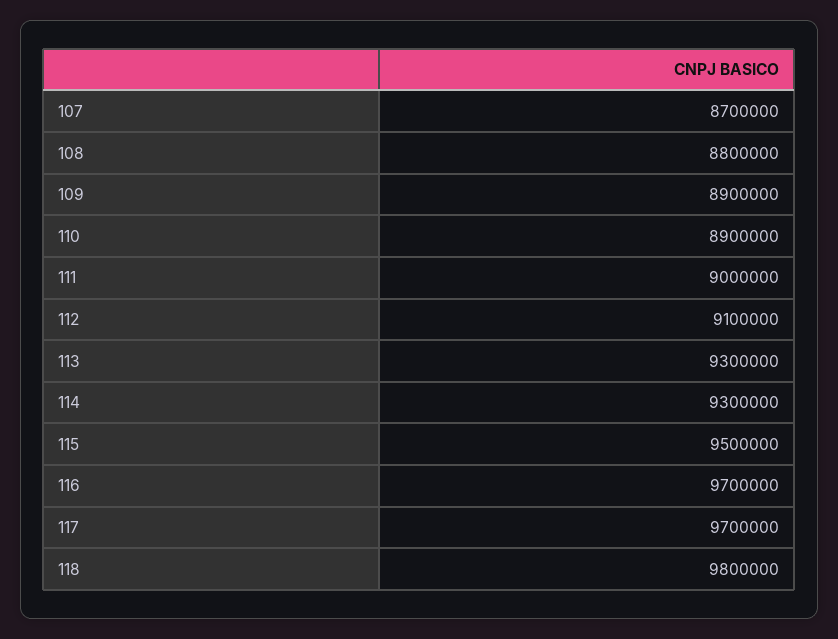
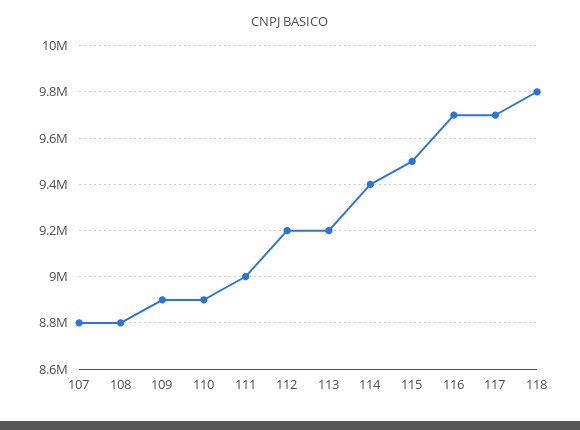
  {
-   "107": 8700000,
+   "107": 8800000,
    "108": 8800000,
    "109": 8900000,
    "110": 8900000,
    "111": 9000000,
-   "112": 9100000,
+   "112": 9200000,
-   "113": 9300000,
+   "113": 9200000,
-   "114": 9300000,
+   "114": 9400000,
    "115": 9500000,
    "116": 9700000,
    "117": 9700000,
    "118": 9800000
  }

